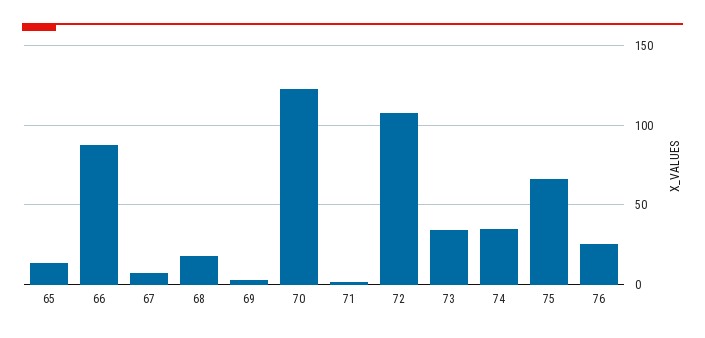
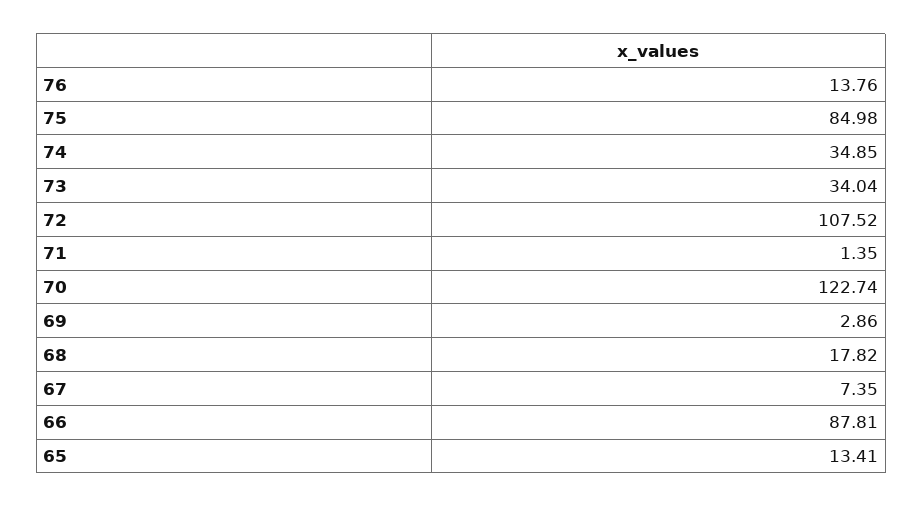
  {
    "65": 13.41,
    "66": 87.81,
    "67": 7.35,
    "68": 17.82,
    "69": 2.86,
    "70": 122.74,
    "71": 1.35,
    "72": 107.52,
    "73": 34.04,
    "74": 34.85,
-   "75": 65,
+   "75": 84.98,
-   "76": 25
+   "76": 13.76
  }

